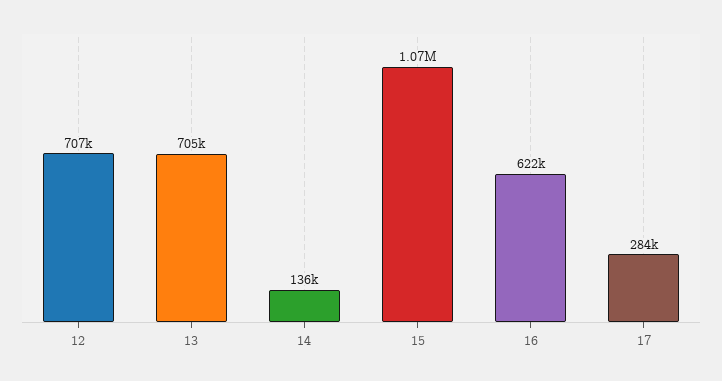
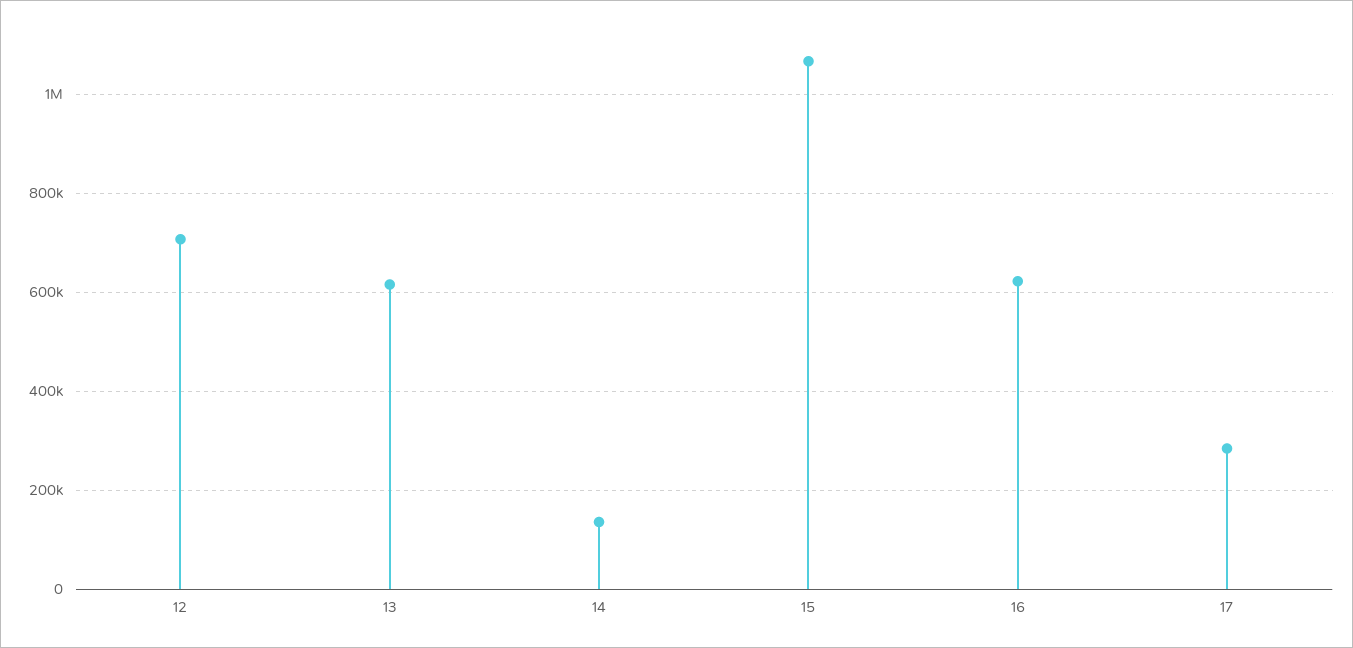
  {
    "12": 707000,
-   "13": 705000,
+   "13": 620000,
    "14": 136000,
    "15": 1070000,
    "16": 622000,
    "17": 284000
  }

